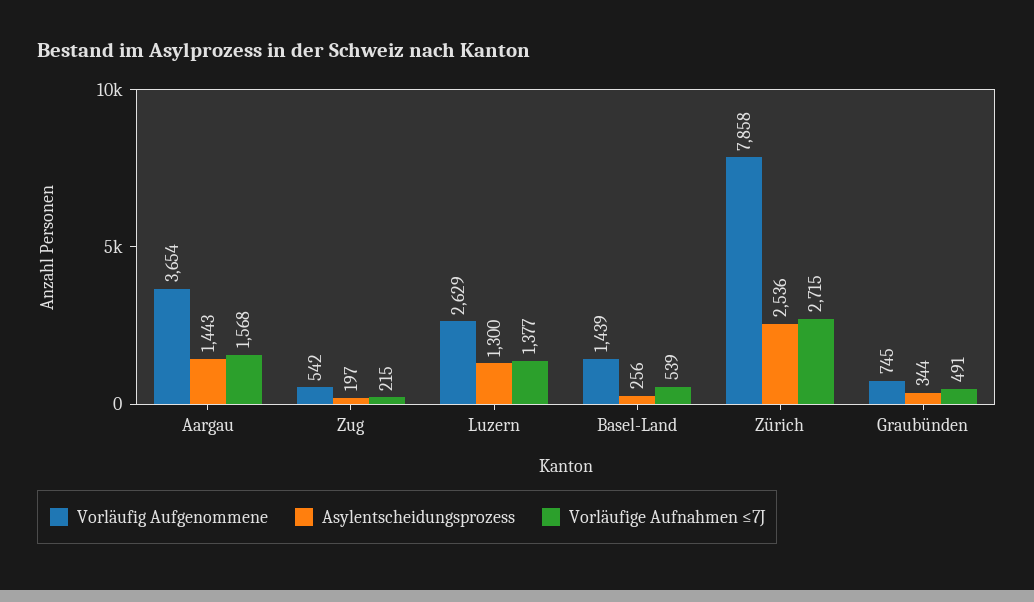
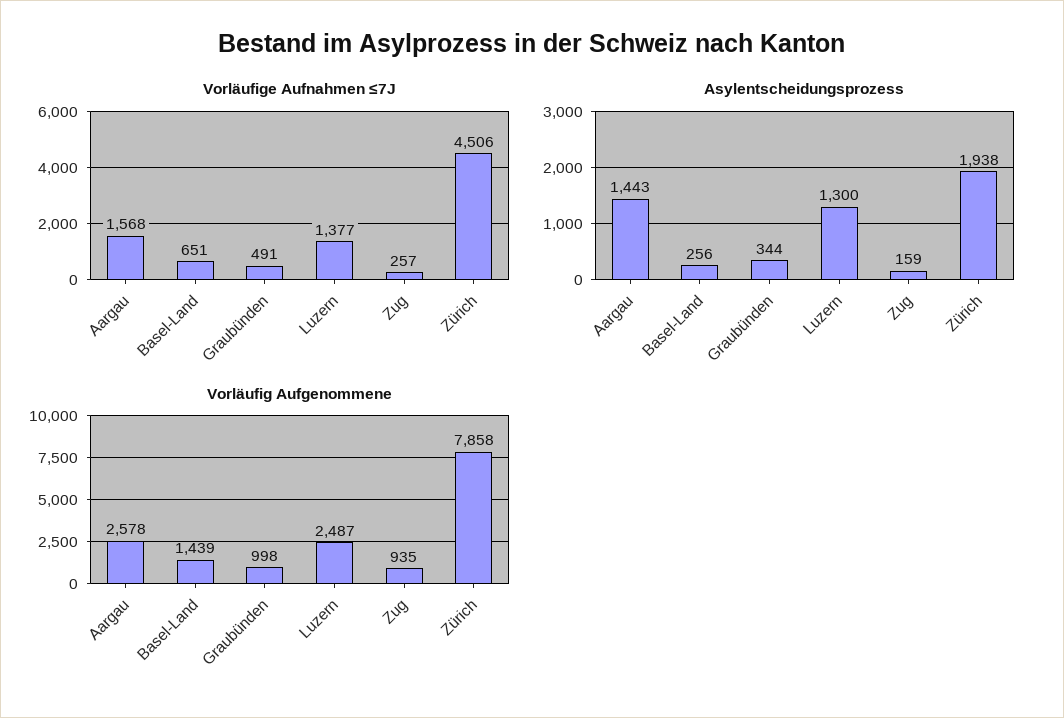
  {
    "Vorläufig Aufgenommene": {
-     "Aargau": 3654,
+     "Aargau": 2578,
-     "Zug": 542,
+     "Zug": 935,
-     "Luzern": 2629,
+     "Luzern": 2487,
      "Basel-Land": 1439,
      "Zürich": 7858,
-     "Graubünden": 745
+     "Graubünden": 998
    },
    "Asylentscheidungsprozess": {
      "Aargau": 1443,
-     "Zug": 197,
+     "Zug": 159,
      "Luzern": 1300,
      "Basel-Land": 256,
-     "Zürich": 2536,
+     "Zürich": 1938,
      "Graubünden": 344
    },
    "Vorläufige Aufnahmen ≤7J": {
      "Aargau": 1568,
-     "Zug": 215,
+     "Zug": 257,
      "Luzern": 1377,
-     "Basel-Land": 539,
+     "Basel-Land": 651,
-     "Zürich": 2715,
+     "Zürich": 4506,
      "Graubünden": 491
    }
  }

